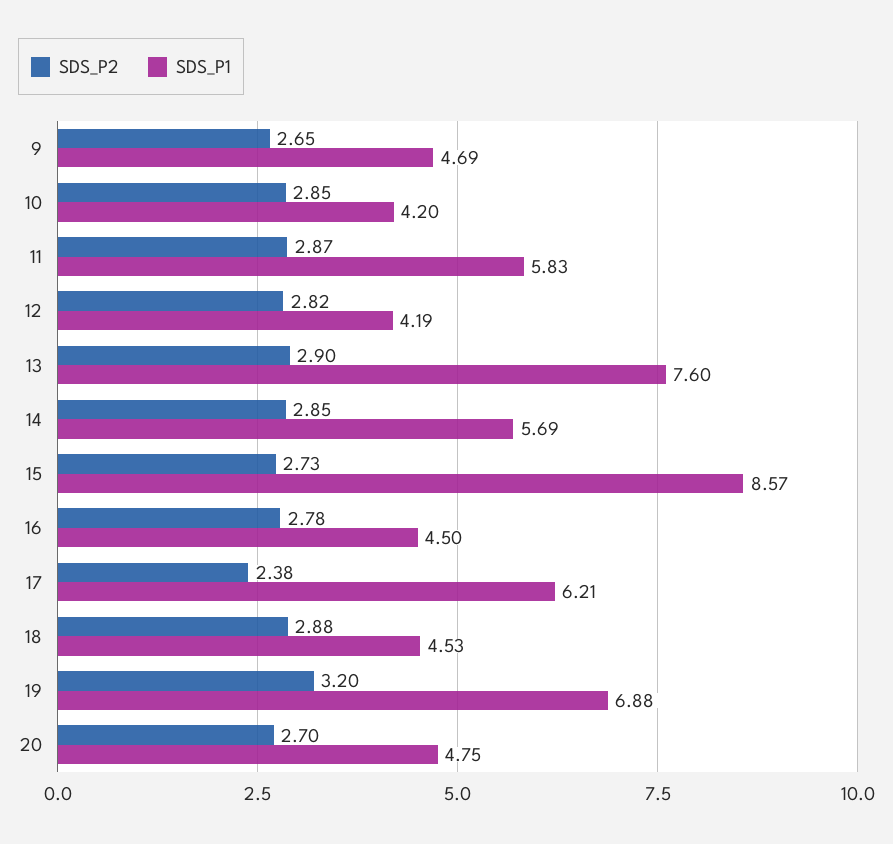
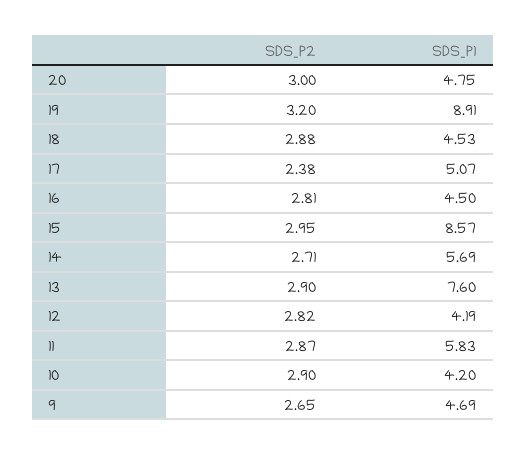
  {
    "SDS_P2": {
      "9": 2.65,
-     "10": 2.85,
+     "10": 2.9,
      "11": 2.87,
      "12": 2.82,
      "13": 2.9,
-     "14": 2.85,
+     "14": 2.71,
-     "15": 2.73,
+     "15": 2.95,
-     "16": 2.78,
+     "16": 2.81,
      "17": 2.38,
      "18": 2.88,
      "19": 3.2,
-     "20": 2.7
+     "20": 3
    },
    "SDS_P1": {
      "9": 4.69,
      "10": 4.2,
      "11": 5.83,
      "12": 4.19,
      "13": 7.6,
      "14": 5.69,
      "15": 8.57,
      "16": 4.5,
-     "17": 6.21,
+     "17": 5.07,
      "18": 4.53,
-     "19": 6.88,
+     "19": 8.91,
      "20": 4.75
    }
  }

